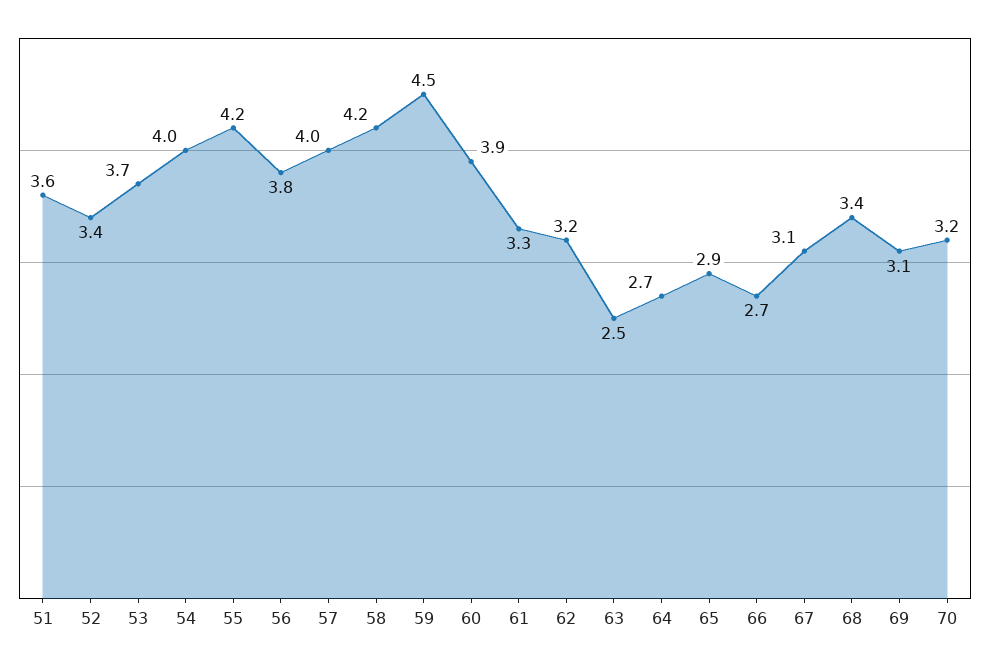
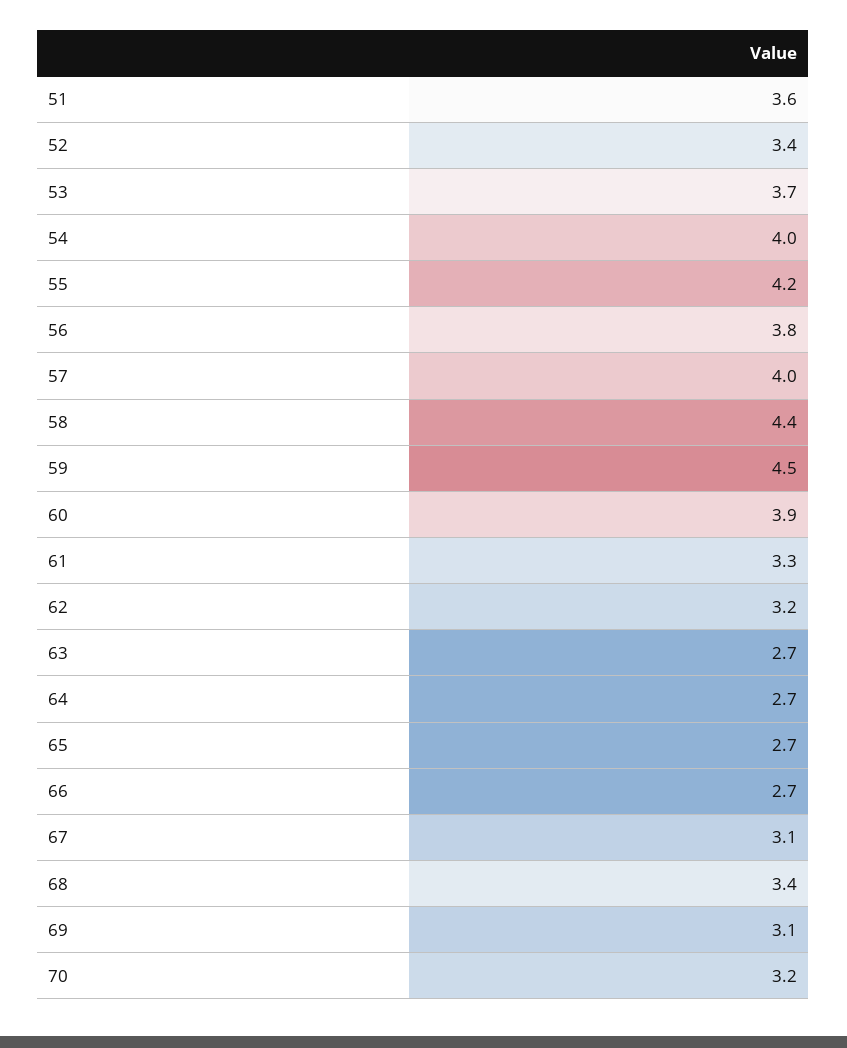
  {
    "51": 3.6,
    "52": 3.4,
    "53": 3.7,
    "54": 4,
    "55": 4.2,
    "56": 3.8,
    "57": 4,
-   "58": 4.2,
+   "58": 4.4,
    "59": 4.5,
    "60": 3.9,
    "61": 3.3,
    "62": 3.2,
-   "63": 2.5,
+   "63": 2.7,
    "64": 2.7,
-   "65": 2.9,
+   "65": 2.7,
    "66": 2.7,
    "67": 3.1,
    "68": 3.4,
    "69": 3.1,
    "70": 3.2
  }

